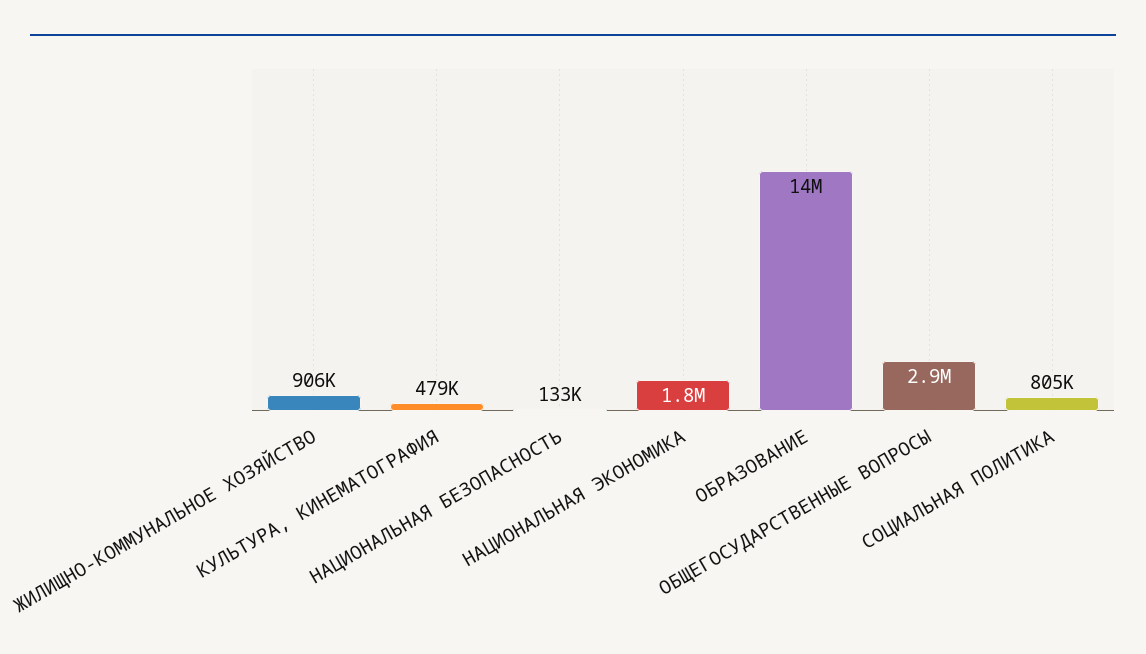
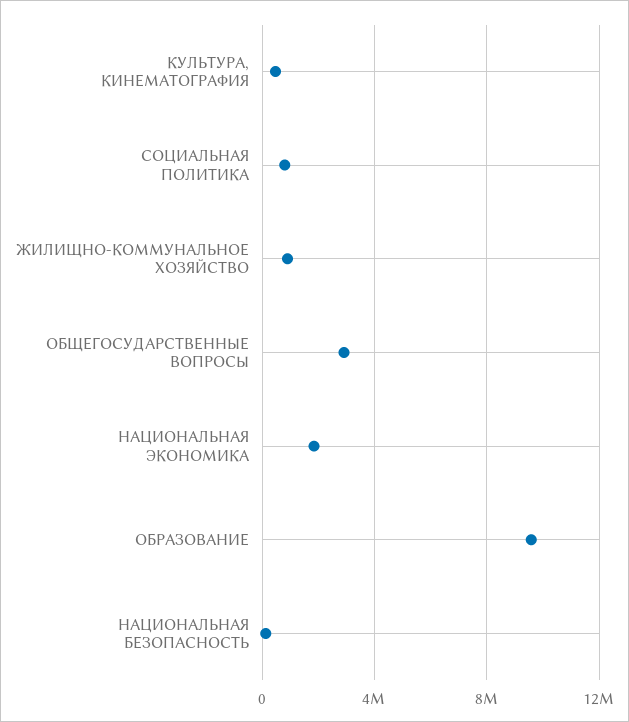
  {
    "ЖИЛИЩНО-КОММУНАЛЬНОЕ ХОЗЯЙСТВО": 906000,
    "КУЛЬТУРА, КИНЕМАТОГРАФИЯ": 479000,
    "НАЦИОНАЛЬНАЯ БЕЗОПАСНОСТЬ": 133000,
    "НАЦИОНАЛЬНАЯ ЭКОНОМИКА": 1800000,
-   "ОБРАЗОВАНИЕ": 14000000,
+   "ОБРАЗОВАНИЕ": 9500000,
    "ОБЩЕГОСУДАРСТВЕННЫЕ ВОПРОСЫ": 2900000,
    "СОЦИАЛЬНАЯ ПОЛИТИКА": 805000
  }

